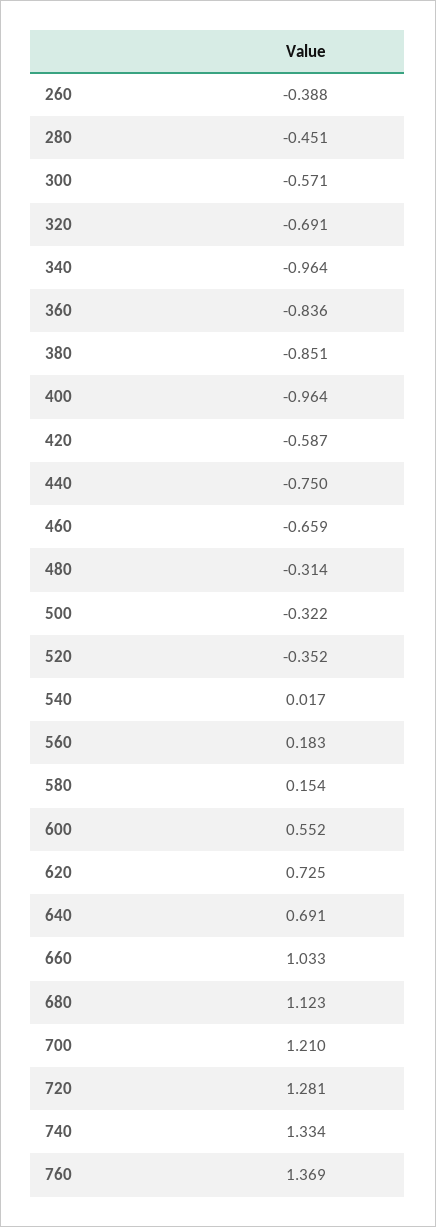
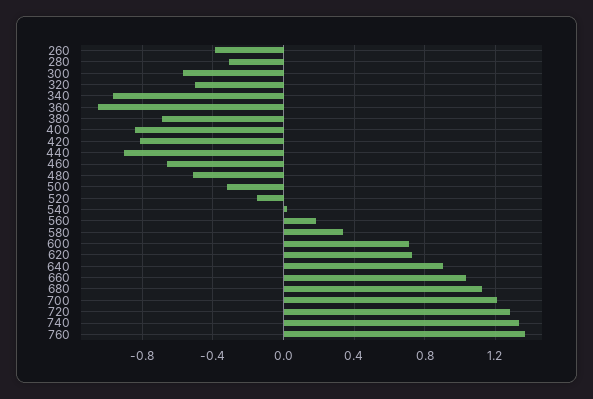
  {
    "260": -0.388,
-   "280": -0.451,
+   "280": -0.3,
    "300": -0.571,
-   "320": -0.691,
+   "320": -0.5,
    "340": -0.964,
-   "360": -0.836,
+   "360": -1.05,
-   "380": -0.851,
+   "380": -0.7,
-   "400": -0.964,
+   "400": -0.85,
-   "420": -0.587,
+   "420": -0.8,
-   "440": -0.75,
+   "440": -0.9,
    "460": -0.659,
-   "480": -0.314,
+   "480": -0.5,
    "500": -0.322,
-   "520": -0.352,
+   "520": -0.15,
    "540": 0.017,
    "560": 0.183,
-   "580": 0.154,
+   "580": 0.35,
-   "600": 0.552,
+   "600": 0.7,
    "620": 0.725,
-   "640": 0.691,
+   "640": 0.9,
    "660": 1.033,
    "680": 1.123,
    "700": 1.21,
    "720": 1.281,
    "740": 1.334,
    "760": 1.369
  }

